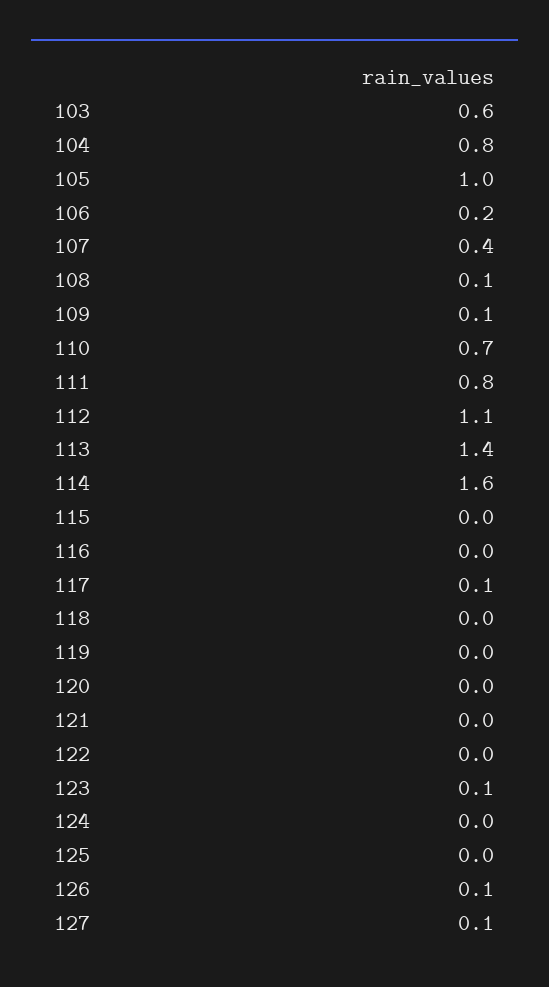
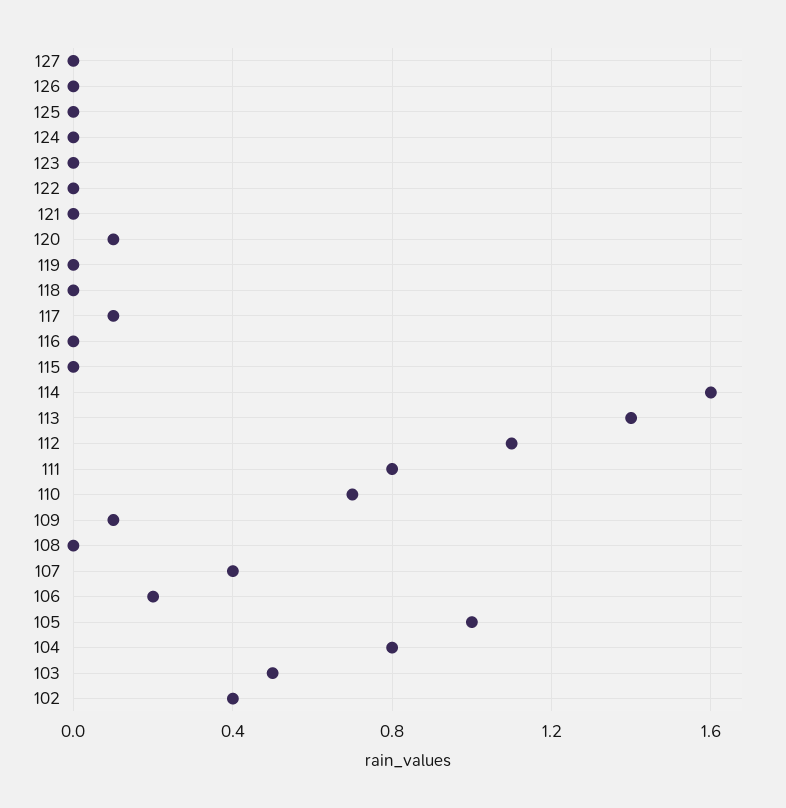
  {
-   "103": 0.6,
+   "103": 0.5,
    "104": 0.8,
    "105": 1,
    "106": 0.2,
    "107": 0.4,
-   "108": 0.1,
+   "108": 0,
    "109": 0.1,
    "110": 0.7,
    "111": 0.8,
    "112": 1.1,
    "113": 1.4,
    "114": 1.6,
    "115": 0,
    "116": 0,
    "117": 0.1,
    "118": 0,
    "119": 0,
-   "120": 0,
+   "120": 0.1,
    "121": 0,
    "122": 0,
-   "123": 0.1,
+   "123": 0,
    "124": 0,
    "125": 0,
-   "126": 0.1,
+   "126": 0,
-   "127": 0.1
+   "127": 0,
+   "102": 0.4
  }

